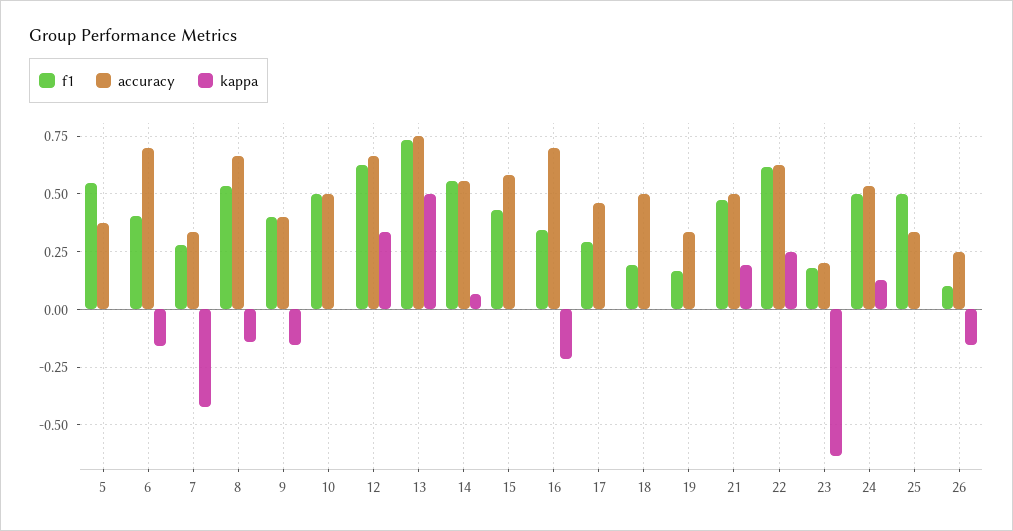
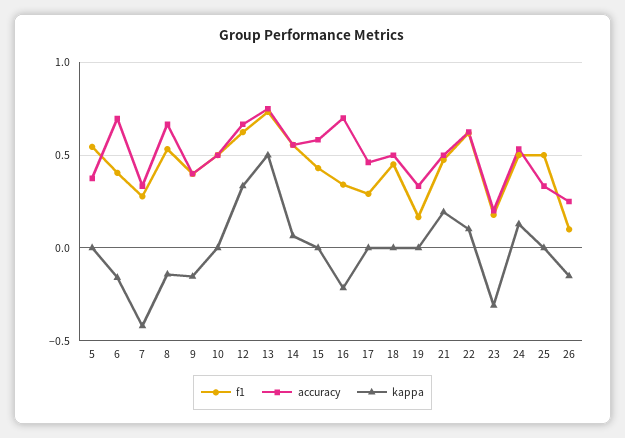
  {
    "f1": {
      "5": 0.55,
      "6": 0.4,
      "7": 0.3,
      "8": 0.55,
      "9": 0.4,
      "10": 0.5,
      "12": 0.65,
      "13": 0.75,
      "14": 0.55,
      "15": 0.45,
      "16": 0.35,
      "17": 0.3,
-     "18": 0.2,
+     "18": 0.45,
      "19": 0.15,
      "21": 0.45,
      "22": 0.6,
      "23": 0.2,
      "24": 0.5,
      "25": 0.5,
      "26": 0.1
    },
    "accuracy": {
      "5": 0.4,
      "6": 0.7,
      "7": 0.35,
      "8": 0.65,
      "9": 0.4,
      "10": 0.5,
      "12": 0.65,
      "13": 0.75,
      "14": 0.55,
      "15": 0.6,
      "16": 0.7,
      "17": 0.45,
      "18": 0.5,
      "19": 0.35,
      "21": 0.5,
      "22": 0.65,
      "23": 0.2,
      "24": 0.55,
      "25": 0.35,
      "26": 0.25
    },
    "kappa": {
      "5": 0,
      "6": -0.15,
      "7": -0.4,
      "8": -0.15,
      "9": -0.15,
      "10": 0,
      "12": 0.35,
      "13": 0.5,
      "14": 0.05,
      "15": 0,
      "16": -0.2,
      "17": 0,
      "18": 0,
      "19": 0,
      "21": 0.2,
-     "22": 0.25,
+     "22": 0.1,
-     "23": -0.65,
+     "23": -0.3,
      "24": 0.15,
      "25": 0,
      "26": -0.15
    }
  }

